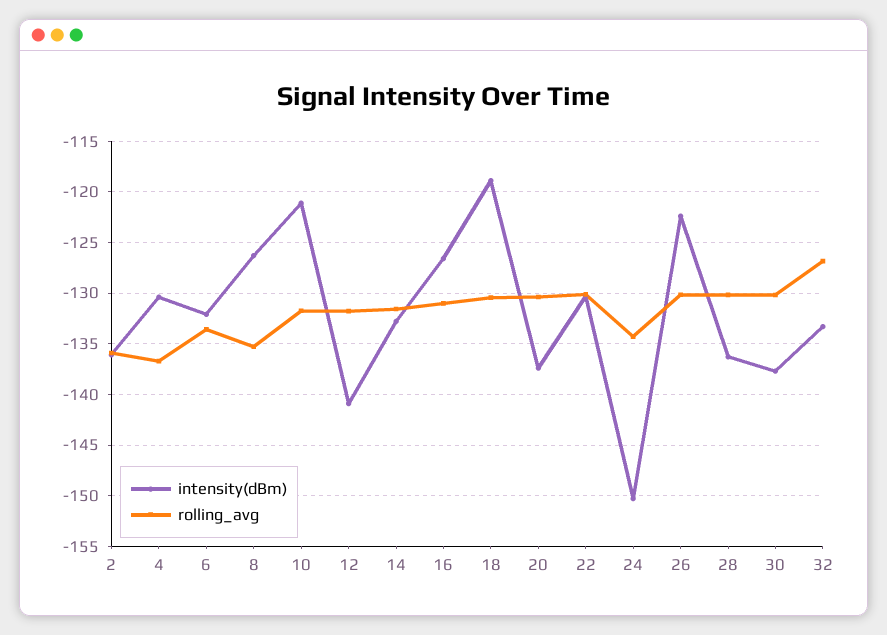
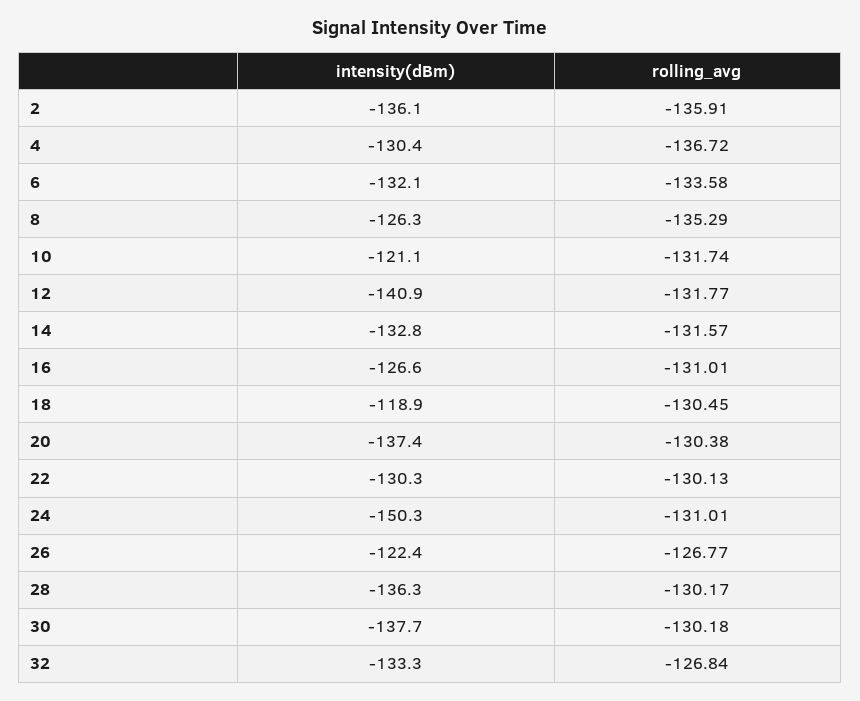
  {
    "intensity(dBm)": {
      "2": -136.1,
      "4": -130.4,
      "6": -132.1,
      "8": -126.3,
      "10": -121.1,
      "12": -140.9,
      "14": -132.8,
      "16": -126.6,
      "18": -118.9,
      "20": -137.4,
      "22": -130.3,
      "24": -150.3,
      "26": -122.4,
      "28": -136.3,
      "30": -137.7,
      "32": -133.3
    },
    "rolling_avg": {
      "2": -135.91,
      "4": -136.72,
      "6": -133.58,
      "8": -135.29,
      "10": -131.74,
      "12": -131.77,
      "14": -131.57,
      "16": -131.01,
      "18": -130.45,
      "20": -130.38,
      "22": -130.13,
-     "24": -134,
+     "24": -131.01,
-     "26": -130,
+     "26": -126.77,
      "28": -130.17,
      "30": -130.18,
      "32": -126.84
    }
  }

